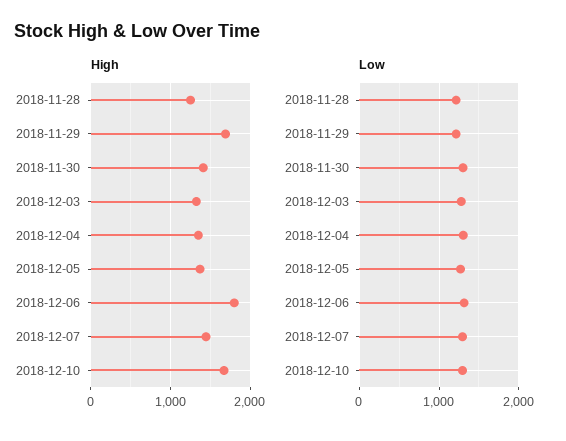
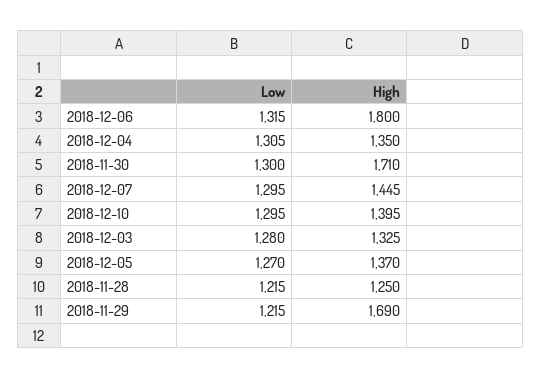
  {
    "High": {
      "2018-11-28": 1250,
      "2018-11-29": 1690,
-     "2018-11-30": 1400,
+     "2018-11-30": 1710,
      "2018-12-03": 1325,
      "2018-12-04": 1350,
      "2018-12-05": 1370,
      "2018-12-06": 1800,
      "2018-12-07": 1445,
-     "2018-12-10": 1700
+     "2018-12-10": 1395
    },
    "Low": {
      "2018-11-28": 1215,
      "2018-11-29": 1215,
      "2018-11-30": 1300,
      "2018-12-03": 1280,
      "2018-12-04": 1305,
      "2018-12-05": 1270,
      "2018-12-06": 1315,
      "2018-12-07": 1295,
      "2018-12-10": 1295
    }
  }

